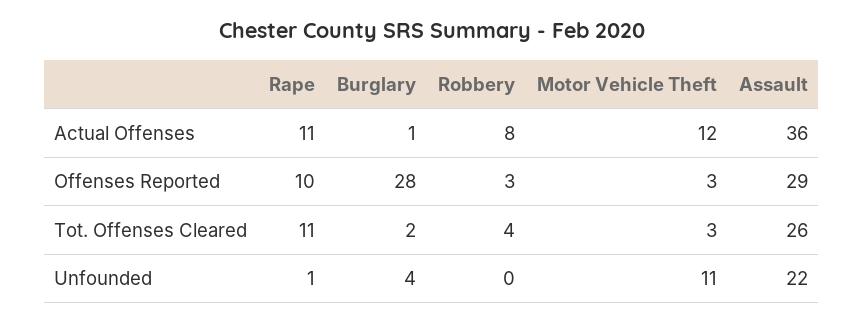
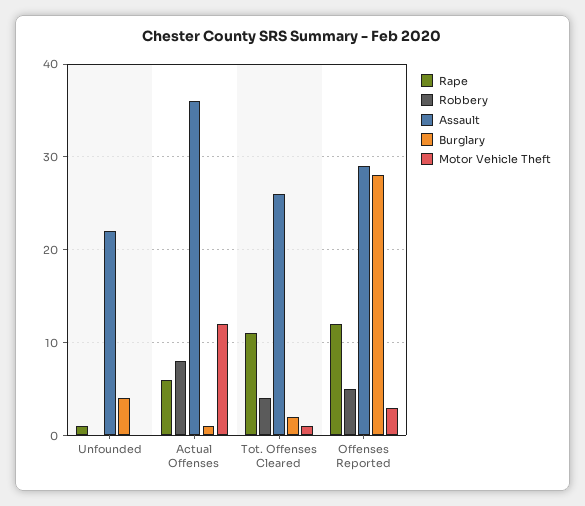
  {
    "Rape": {
-     "Actual Offenses": 11,
+     "Actual Offenses": 6,
-     "Offenses Reported": 10,
+     "Offenses Reported": 12,
      "Tot. Offenses Cleared": 11,
      "Unfounded": 1
    },
    "Burglary": {
      "Actual Offenses": 1,
      "Offenses Reported": 28,
      "Tot. Offenses Cleared": 2,
      "Unfounded": 4
    },
    "Robbery": {
      "Actual Offenses": 8,
-     "Offenses Reported": 3,
+     "Offenses Reported": 5,
      "Tot. Offenses Cleared": 4,
      "Unfounded": 0
    },
    "Motor Vehicle Theft": {
      "Actual Offenses": 12,
      "Offenses Reported": 3,
-     "Tot. Offenses Cleared": 3,
+     "Tot. Offenses Cleared": 1,
-     "Unfounded": 11
+     "Unfounded": 0
    },
    "Assault": {
      "Actual Offenses": 36,
      "Offenses Reported": 29,
      "Tot. Offenses Cleared": 26,
      "Unfounded": 22
    }
  }

